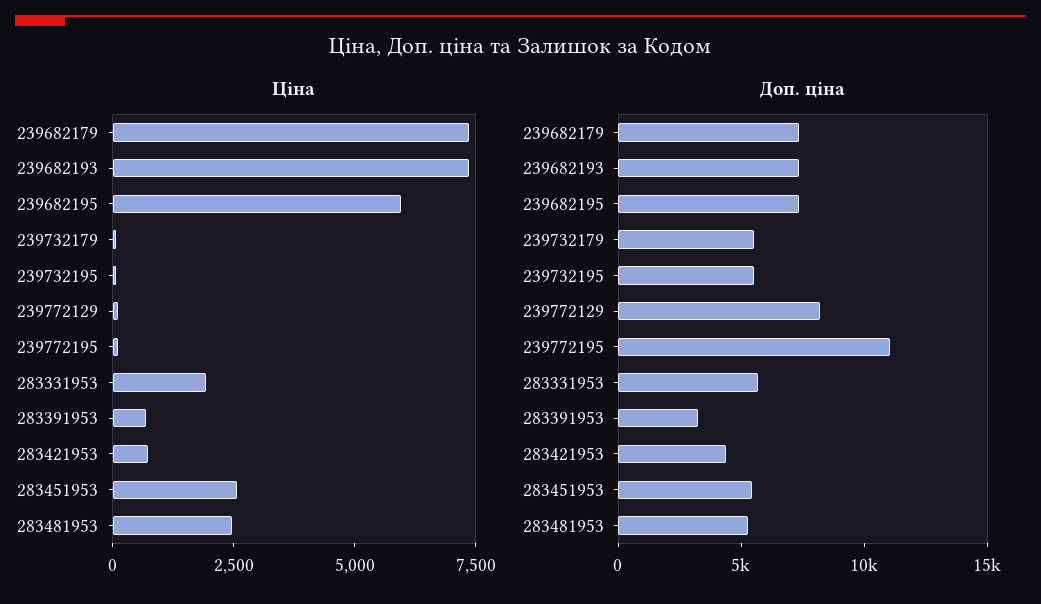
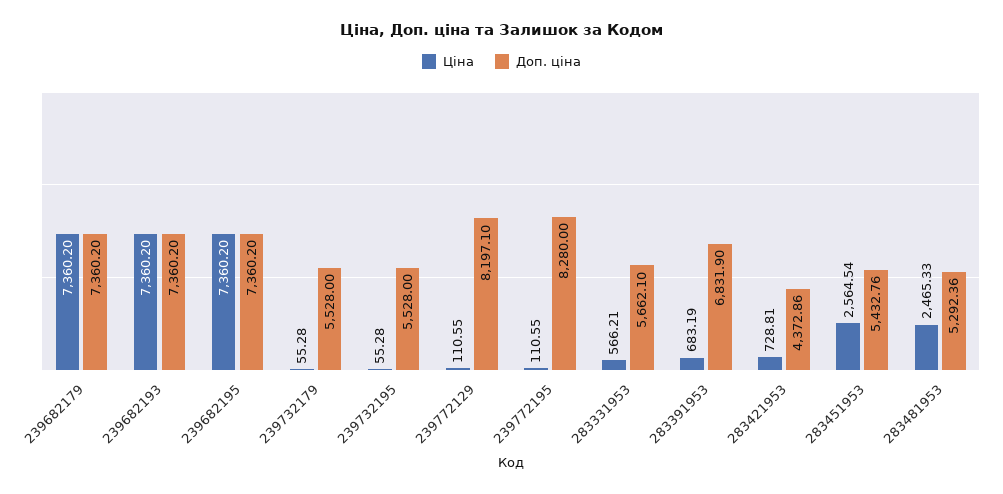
  {
    "Ціна": {
      "239682179": 7360.2,
      "239682193": 7360.2,
-     "239682195": 6000,
+     "239682195": 7360.2,
      "239732179": 55.28,
      "239732195": 55.28,
      "239772129": 110.55,
      "239772195": 110.55,
-     "283331953": 2000,
+     "283331953": 566.21,
      "283391953": 683.19,
      "283421953": 728.81,
      "283451953": 2564.54,
      "283481953": 2465.33
    },
    "Доп. ціна": {
      "239682179": 7360.2,
      "239682193": 7360.2,
      "239682195": 7360.2,
      "239732179": 5528,
      "239732195": 5528,
      "239772129": 8197.1,
-     "239772195": 11000,
+     "239772195": 8280,
      "283331953": 5662.1,
-     "283391953": 3000,
+     "283391953": 6831.9,
      "283421953": 4372.86,
      "283451953": 5432.76,
      "283481953": 5292.36
    }
  }

